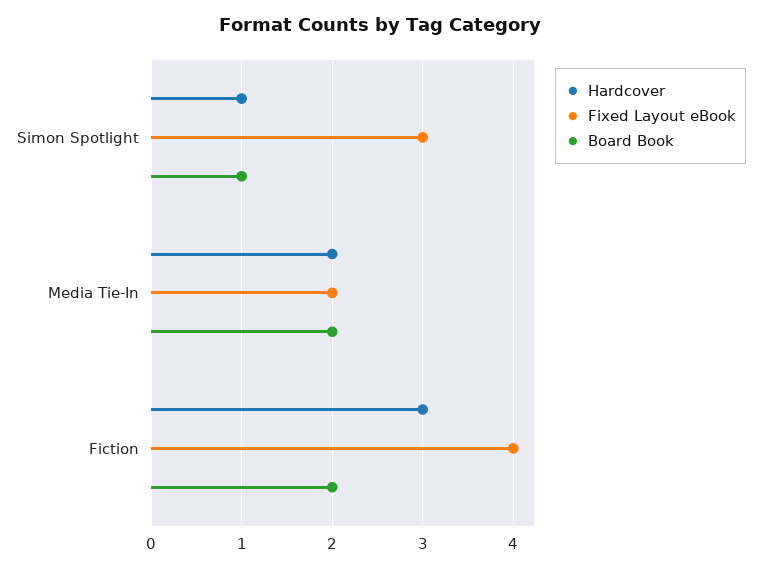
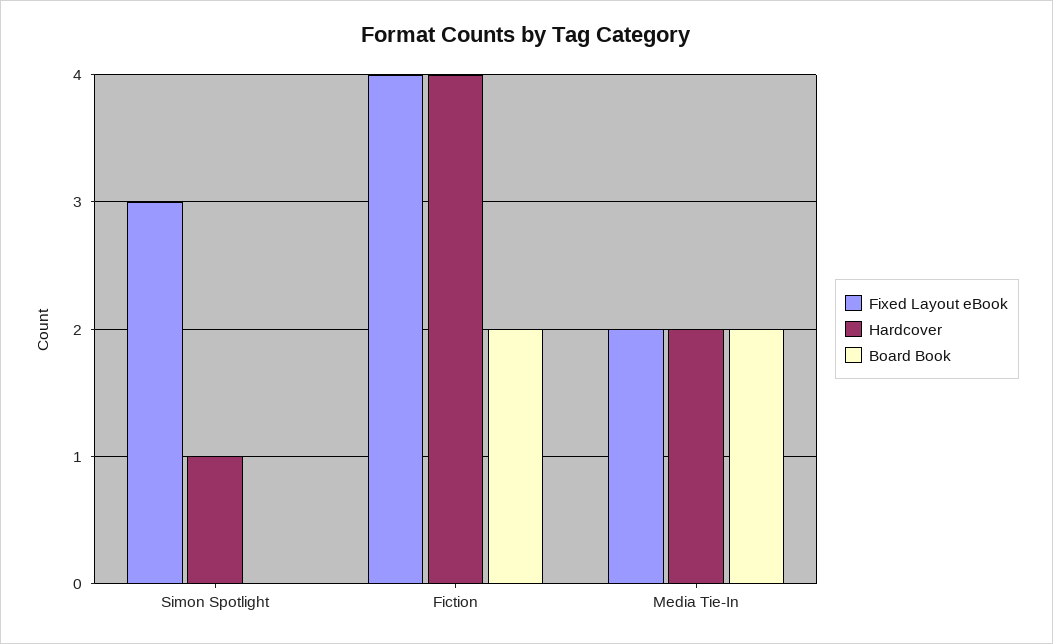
  {
    "Hardcover": {
      "Simon Spotlight": 1,
      "Media Tie-In": 2,
-     "Fiction": 3
+     "Fiction": 4
    },
    "Fixed Layout eBook": {
      "Simon Spotlight": 3,
      "Media Tie-In": 2,
      "Fiction": 4
    },
    "Board Book": {
-     "Simon Spotlight": 1,
+     "Simon Spotlight": 0,
      "Media Tie-In": 2,
      "Fiction": 2
    }
  }

